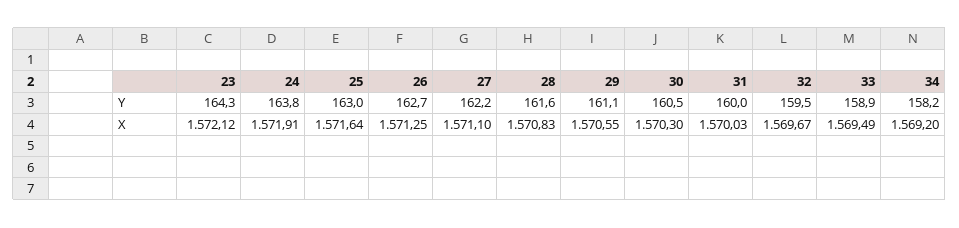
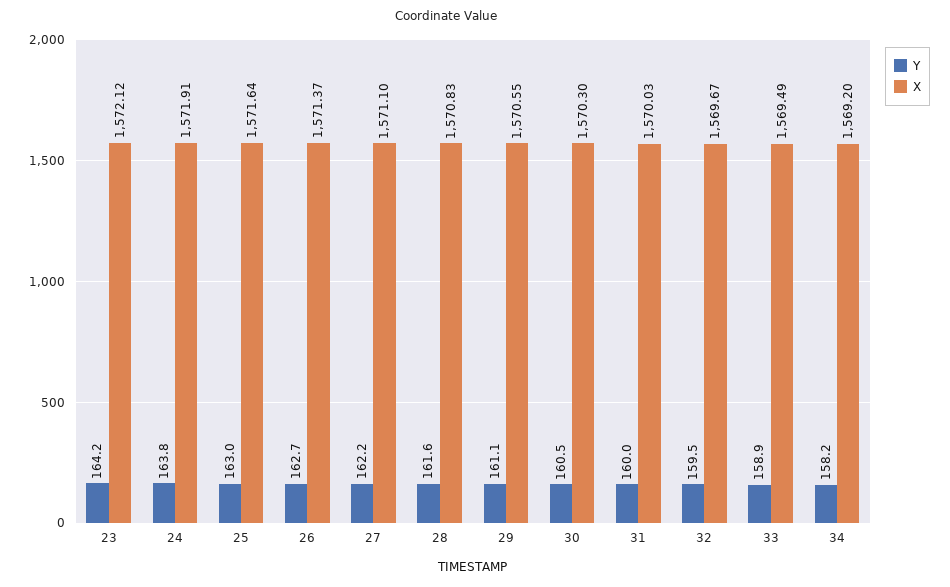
  {
    "Y": {
-     "23": 164.3,
+     "23": 164.2,
      "24": 163.8,
      "25": 163,
      "26": 162.7,
      "27": 162.2,
      "28": 161.6,
      "29": 161.1,
      "30": 160.5,
      "31": 160,
      "32": 159.5,
      "33": 158.9,
      "34": 158.2
    },
    "X": {
      "23": 1572.12,
      "24": 1571.91,
      "25": 1571.64,
-     "26": 1571.25,
+     "26": 1571.37,
      "27": 1571.1,
      "28": 1570.83,
      "29": 1570.55,
      "30": 1570.3,
      "31": 1570.03,
      "32": 1569.67,
      "33": 1569.49,
      "34": 1569.2
    }
  }

